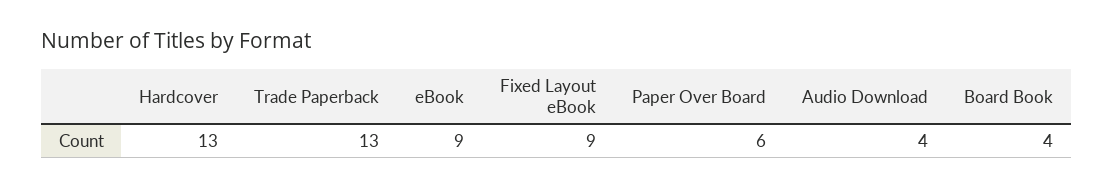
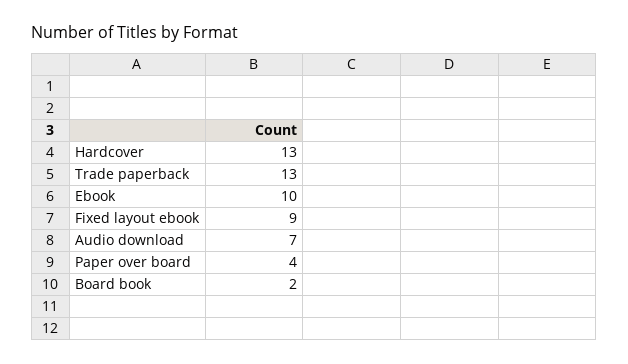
  {
    "Hardcover": 13,
    "Trade Paperback": 13,
-   "eBook": 9,
+   "eBook": 10,
    "Fixed Layout eBook": 9,
-   "Paper Over Board": 6,
+   "Paper Over Board": 4,
-   "Audio Download": 4,
+   "Audio Download": 7,
-   "Board Book": 4
+   "Board Book": 2
  }

